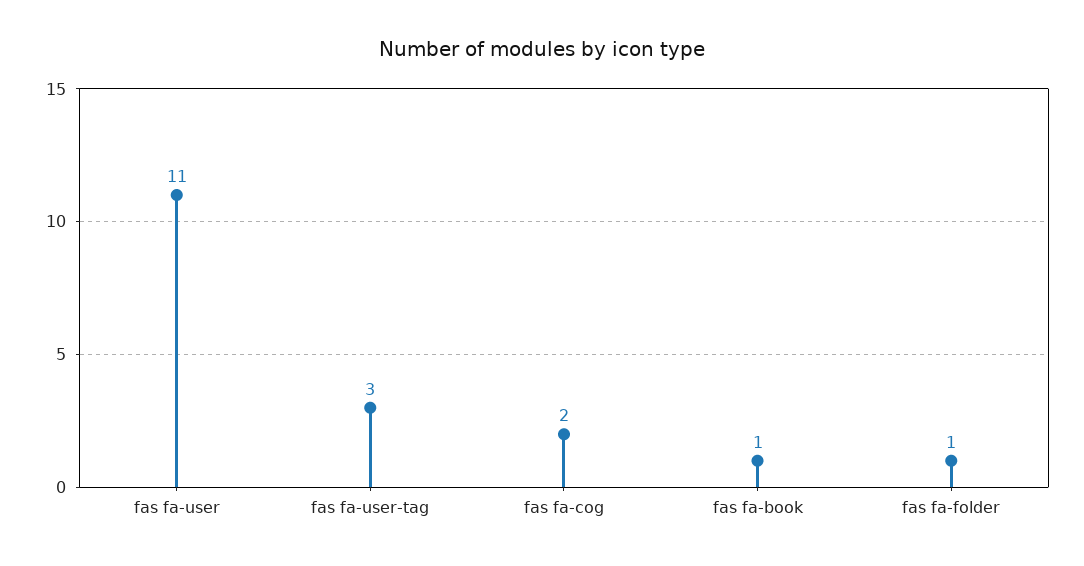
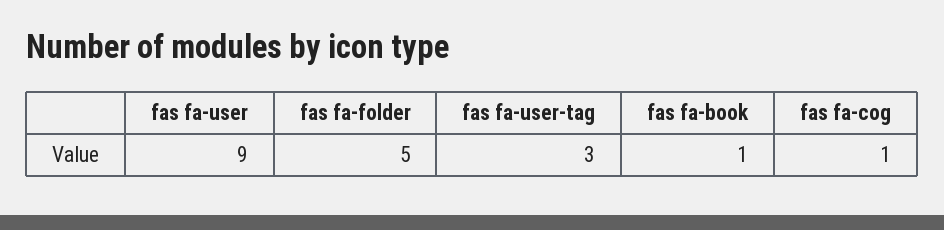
  {
-   "fas fa-user": 11,
+   "fas fa-user": 9,
    "fas fa-user-tag": 3,
-   "fas fa-cog": 2,
+   "fas fa-cog": 1,
    "fas fa-book": 1,
-   "fas fa-folder": 1
+   "fas fa-folder": 5
  }

